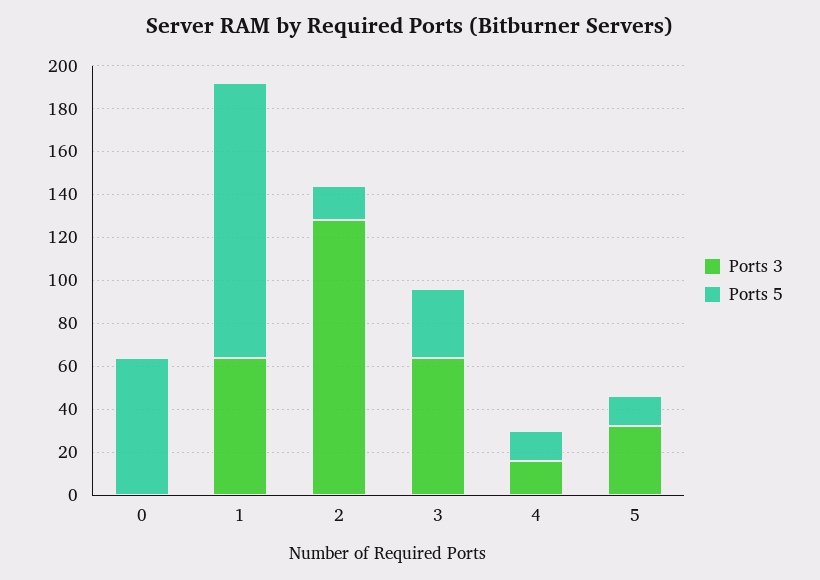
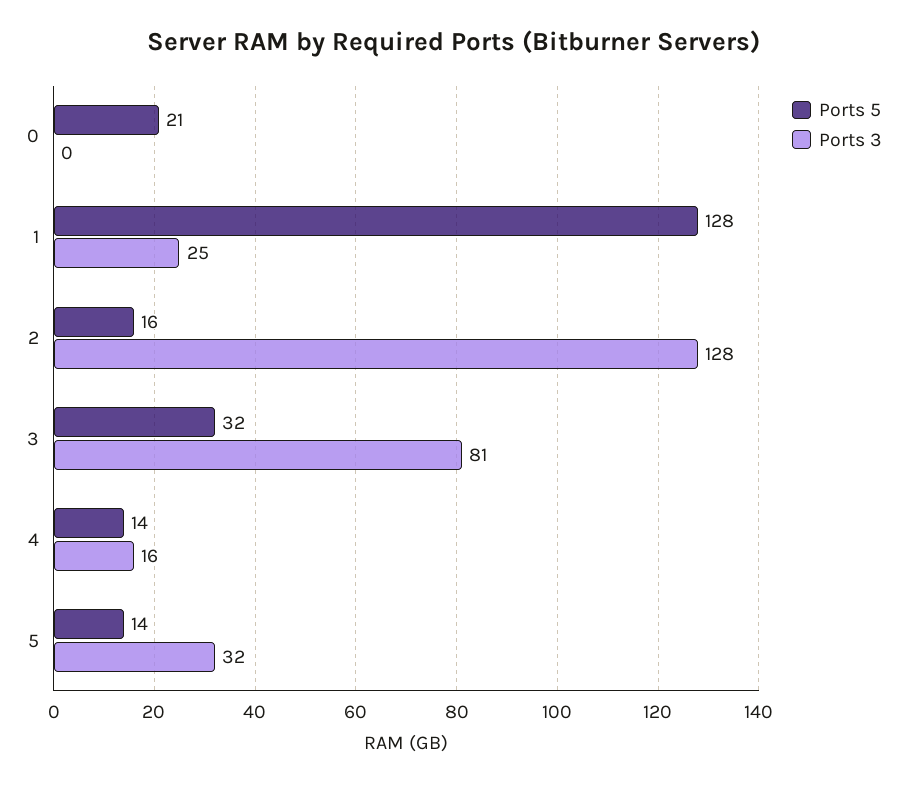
  {
    "Ports 3": {
      "0": 0,
-     "1": 65,
+     "1": 25,
      "2": 128,
-     "3": 65,
+     "3": 81,
      "4": 16,
      "5": 32
    },
    "Ports 5": {
-     "0": 65,
+     "0": 21,
      "1": 128,
      "2": 16,
      "3": 32,
      "4": 14,
      "5": 14
    }
  }

